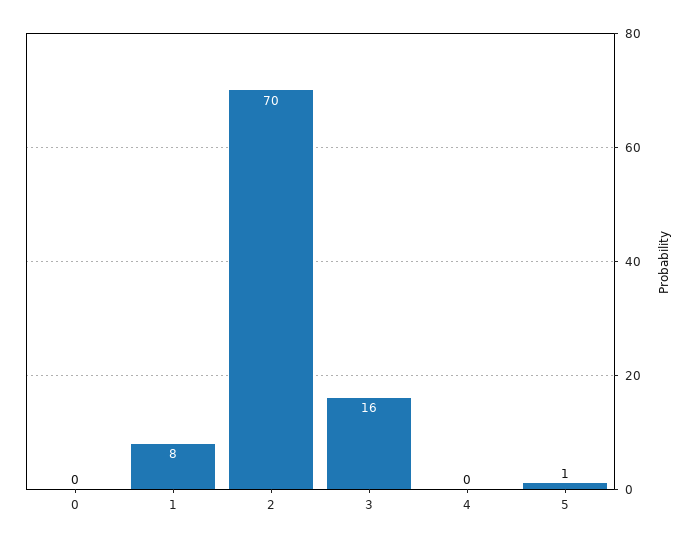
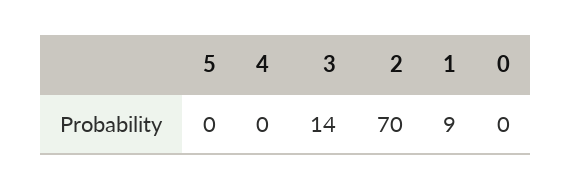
  {
    "0": 0,
-   "1": 8,
+   "1": 9,
    "2": 70,
-   "3": 16,
+   "3": 14,
    "4": 0,
-   "5": 1
+   "5": 0
  }

